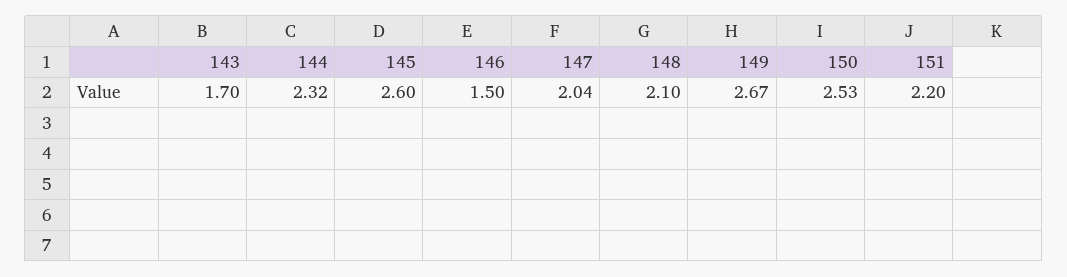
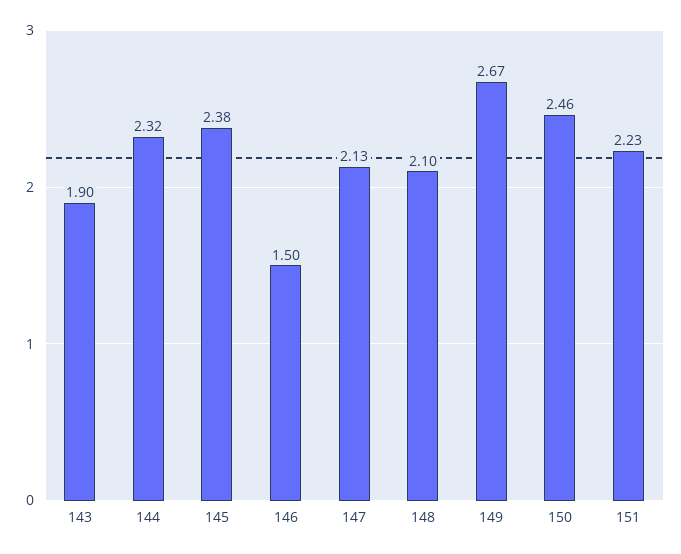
  {
-   "143": 1.7,
+   "143": 1.9,
    "144": 2.32,
-   "145": 2.6,
+   "145": 2.38,
    "146": 1.5,
-   "147": 2.04,
+   "147": 2.13,
    "148": 2.1,
    "149": 2.67,
-   "150": 2.53,
+   "150": 2.46,
-   "151": 2.2
+   "151": 2.23
  }

